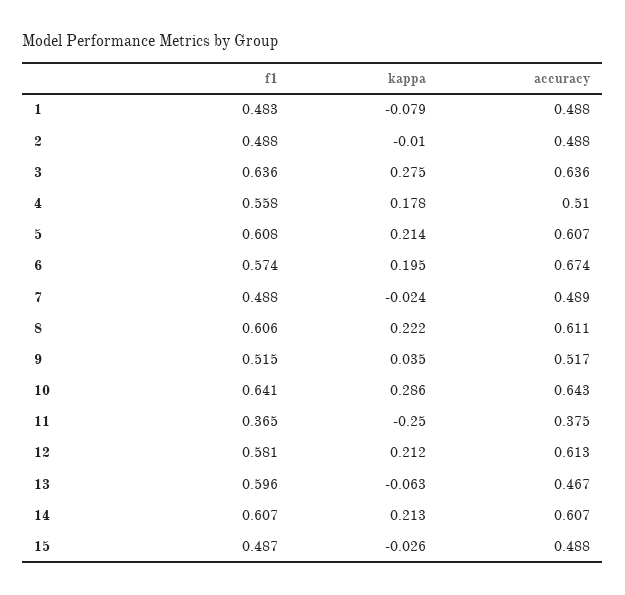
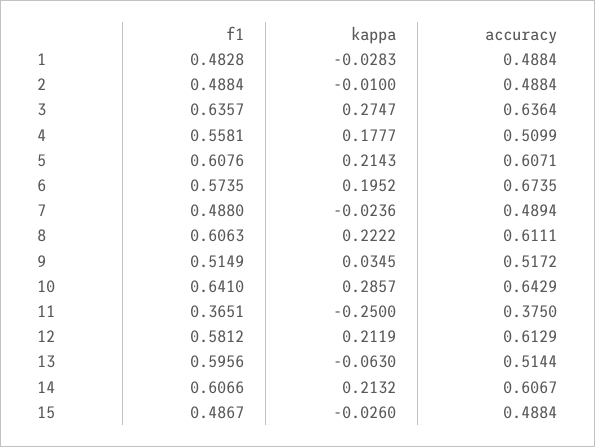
  {
    "f1": {
      "1": 0.4828,
      "2": 0.4884,
      "3": 0.6357,
      "4": 0.5581,
      "5": 0.6076,
      "6": 0.5735,
      "7": 0.488,
      "8": 0.6063,
      "9": 0.5149,
      "10": 0.641,
      "11": 0.3651,
      "12": 0.5812,
      "13": 0.5956,
      "14": 0.6066,
      "15": 0.4867
    },
    "kappa": {
-     "1": -0.079,
+     "1": -0.0283,
      "2": -0.01,
      "3": 0.2747,
      "4": 0.1777,
      "5": 0.2143,
      "6": 0.1952,
      "7": -0.0236,
      "8": 0.2222,
      "9": 0.0345,
      "10": 0.2857,
      "11": -0.25,
      "12": 0.2119,
      "13": -0.063,
      "14": 0.2132,
      "15": -0.026
    },
    "accuracy": {
      "1": 0.4884,
      "2": 0.4884,
      "3": 0.6364,
      "4": 0.5099,
      "5": 0.6071,
      "6": 0.6735,
      "7": 0.4894,
      "8": 0.6111,
      "9": 0.5172,
      "10": 0.6429,
      "11": 0.375,
      "12": 0.6129,
-     "13": 0.467,
+     "13": 0.5144,
      "14": 0.6067,
      "15": 0.4884
    }
  }

